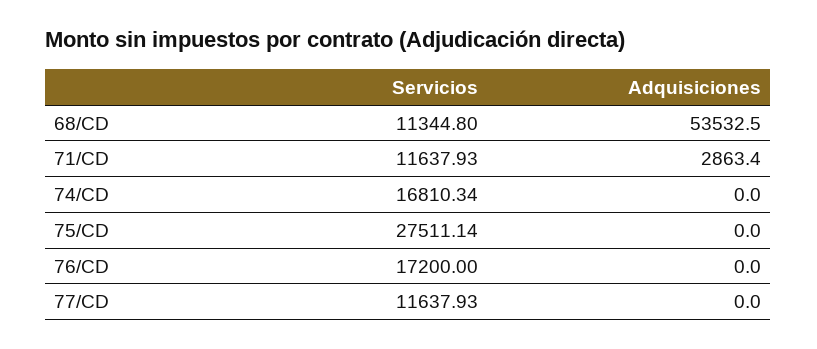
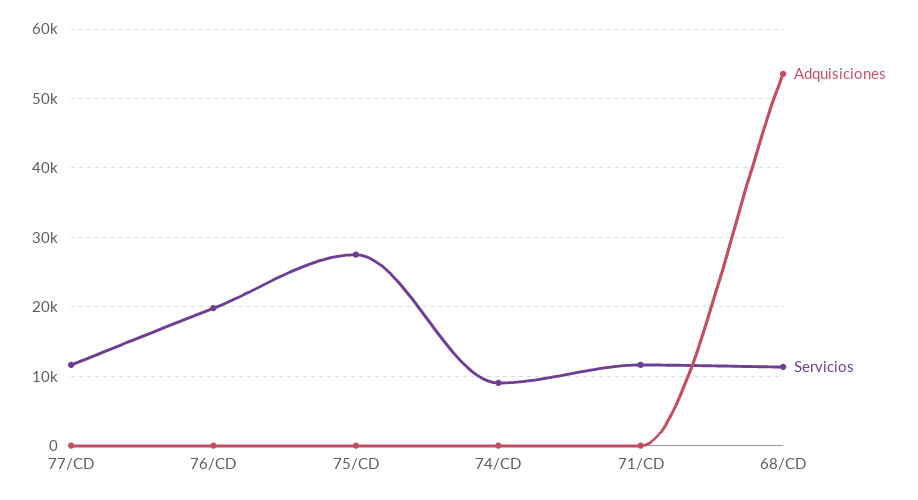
  {
    "Servicios": {
      "68/CD": 11344.8,
      "71/CD": 11637.93,
-     "74/CD": 16810.34,
+     "74/CD": 9000,
      "75/CD": 27511.14,
-     "76/CD": 17200,
+     "76/CD": 20000,
      "77/CD": 11637.93
    },
    "Adquisiciones": {
      "68/CD": 53532.5,
-     "71/CD": 2863.4,
+     "71/CD": 0,
      "74/CD": 0,
      "75/CD": 0,
      "76/CD": 0,
      "77/CD": 0
    }
  }

